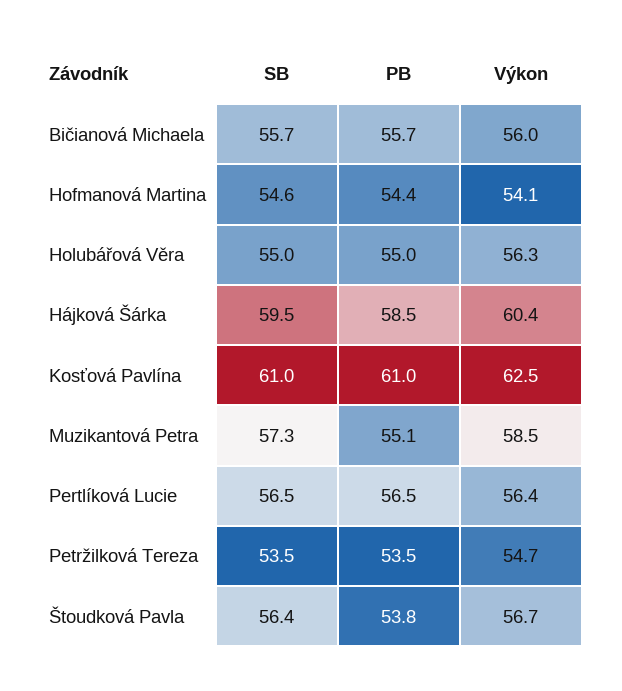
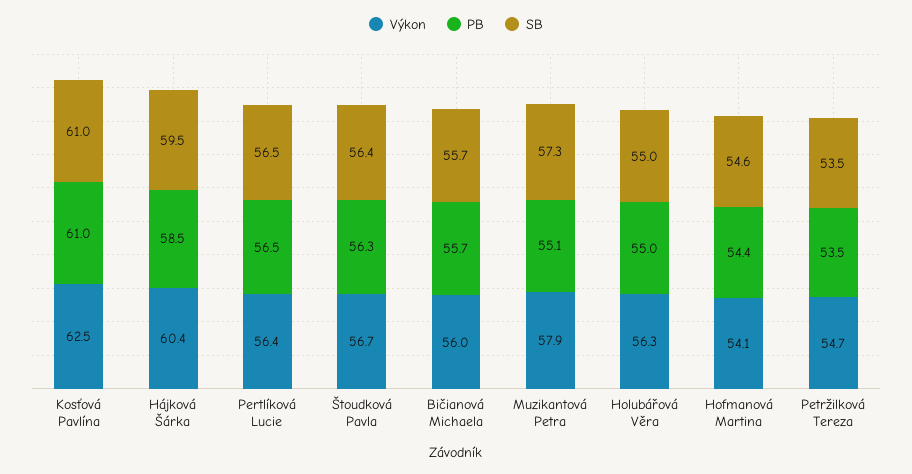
  {
    "SB": {
      "Bičianová Michaela": 55.7,
      "Hofmanová Martina": 54.6,
      "Holubářová Věra": 55,
      "Hájková Šárka": 59.5,
      "Kosťová Pavlína": 61,
      "Muzikantová Petra": 57.3,
      "Pertlíková Lucie": 56.5,
      "Petržilková Tereza": 53.5,
      "Štoudková Pavla": 56.4
    },
    "PB": {
      "Bičianová Michaela": 55.7,
      "Hofmanová Martina": 54.4,
      "Holubářová Věra": 55,
      "Hájková Šárka": 58.5,
      "Kosťová Pavlína": 61,
      "Muzikantová Petra": 55.1,
      "Pertlíková Lucie": 56.5,
      "Petržilková Tereza": 53.5,
-     "Štoudková Pavla": 53.8
+     "Štoudková Pavla": 56.3
    },
    "Výkon": {
      "Bičianová Michaela": 56,
      "Hofmanová Martina": 54.1,
      "Holubářová Věra": 56.3,
      "Hájková Šárka": 60.4,
      "Kosťová Pavlína": 62.5,
-     "Muzikantová Petra": 58.5,
+     "Muzikantová Petra": 57.9,
      "Pertlíková Lucie": 56.4,
      "Petržilková Tereza": 54.7,
      "Štoudková Pavla": 56.7
    }
  }

